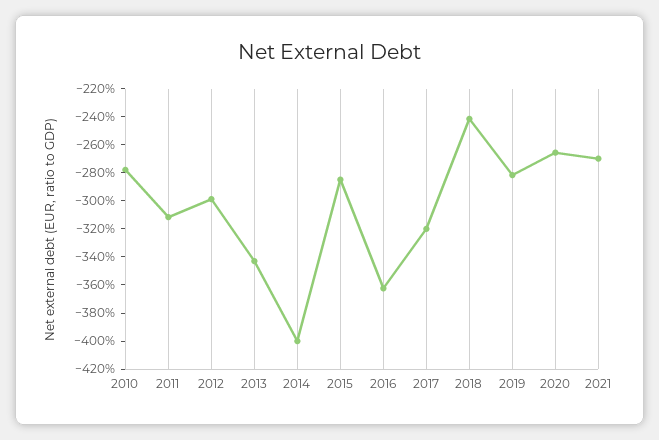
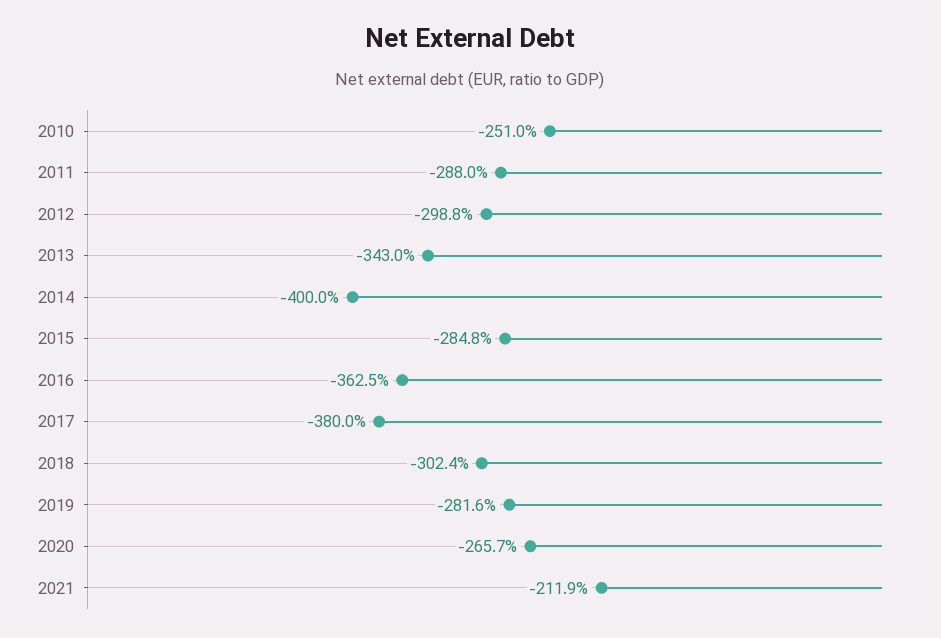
  {
-   "2010": -280,
+   "2010": -251,
-   "2011": -310,
+   "2011": -288,
    "2012": -298.8,
    "2013": -343,
    "2014": -400,
    "2015": -284.8,
    "2016": -362.5,
-   "2017": -320,
+   "2017": -380,
-   "2018": -240,
+   "2018": -302.4,
    "2019": -281.6,
    "2020": -265.7,
-   "2021": -270
+   "2021": -211.9
  }

